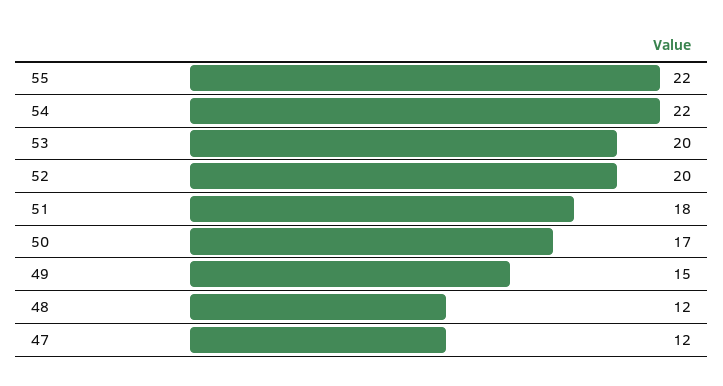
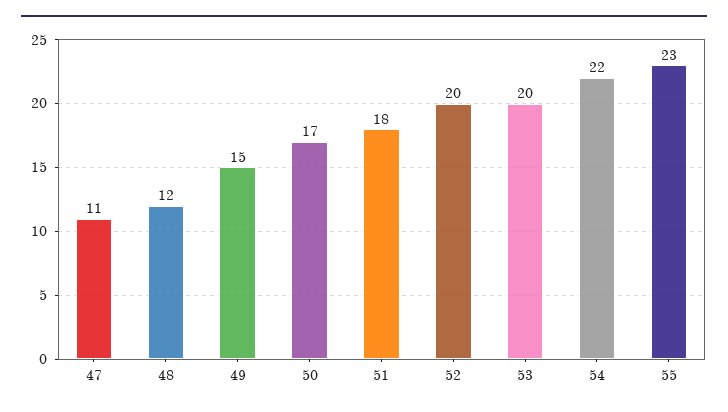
  {
-   "55": 22,
+   "55": 23,
    "54": 22,
    "53": 20,
    "52": 20,
    "51": 18,
    "50": 17,
    "49": 15,
    "48": 12,
-   "47": 12
+   "47": 11
  }

